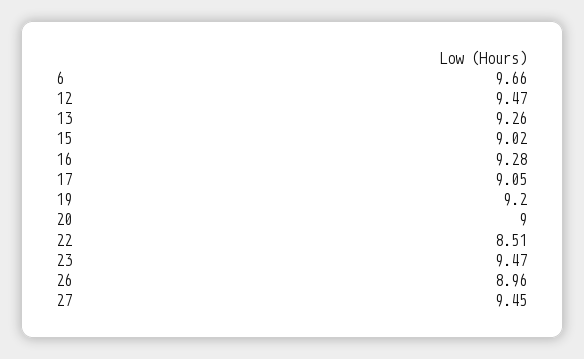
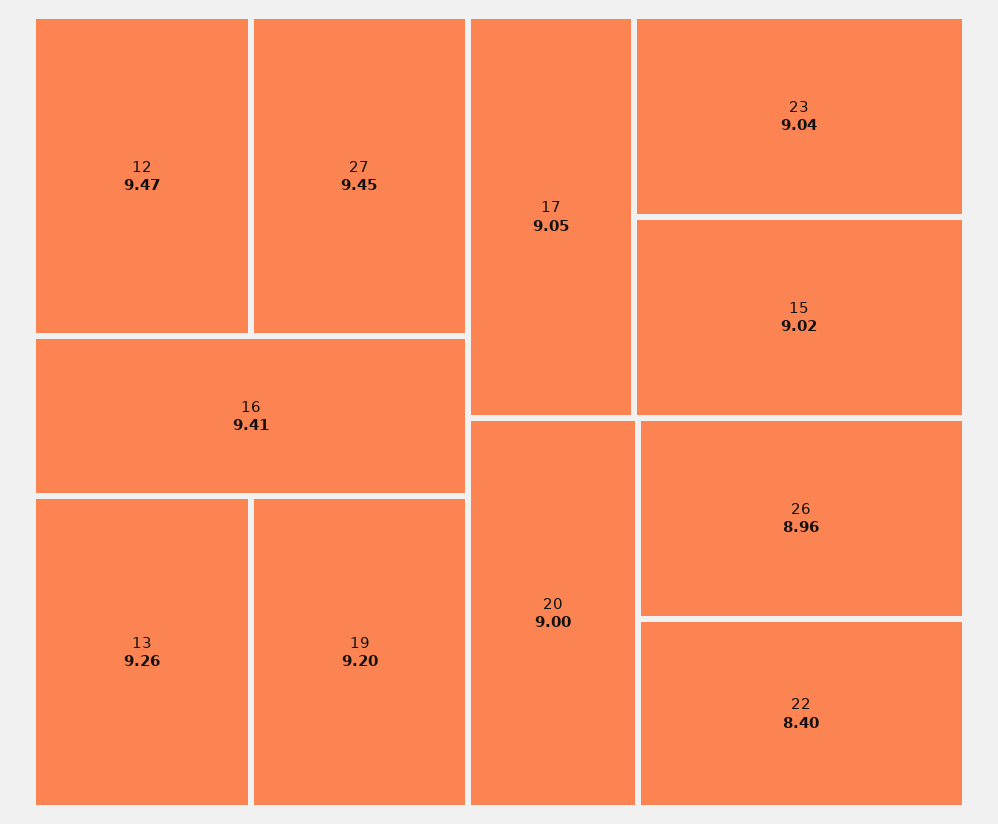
  {
-   "6": 9.66,
    "12": 9.47,
    "13": 9.26,
    "15": 9.02,
-   "16": 9.28,
+   "16": 9.41,
    "17": 9.05,
    "19": 9.2,
    "20": 9,
-   "22": 8.51,
+   "22": 8.4,
-   "23": 9.47,
+   "23": 9.04,
    "26": 8.96,
    "27": 9.45
  }

